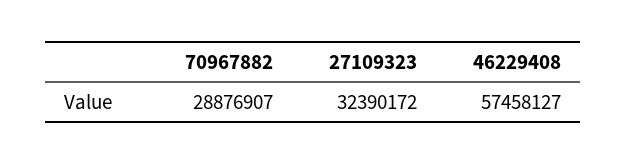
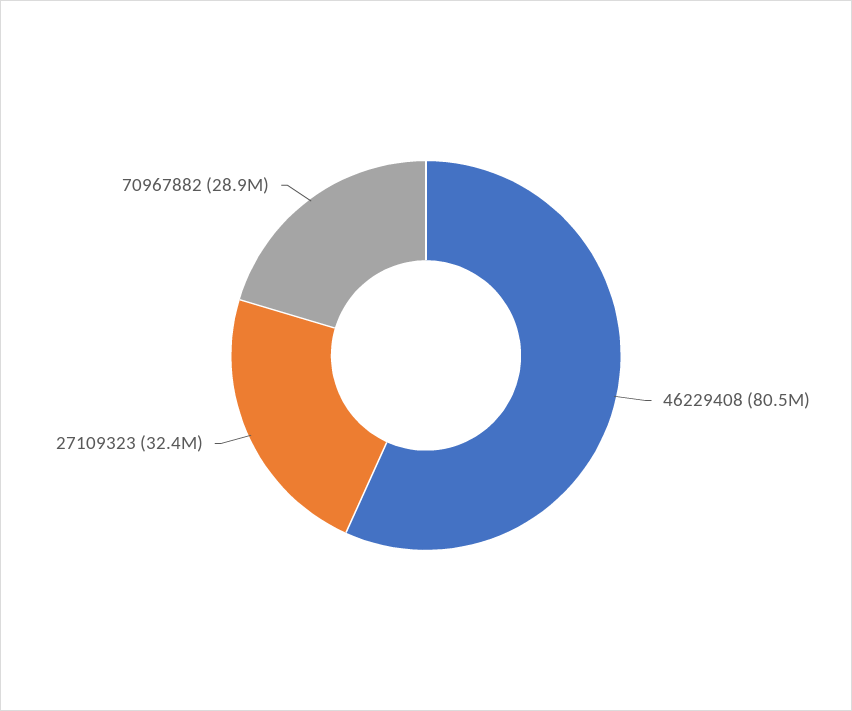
  {
    "70967882": 28876907,
    "27109323": 32390172,
-   "46229408": 57458127
+   "46229408": 80500000
  }

